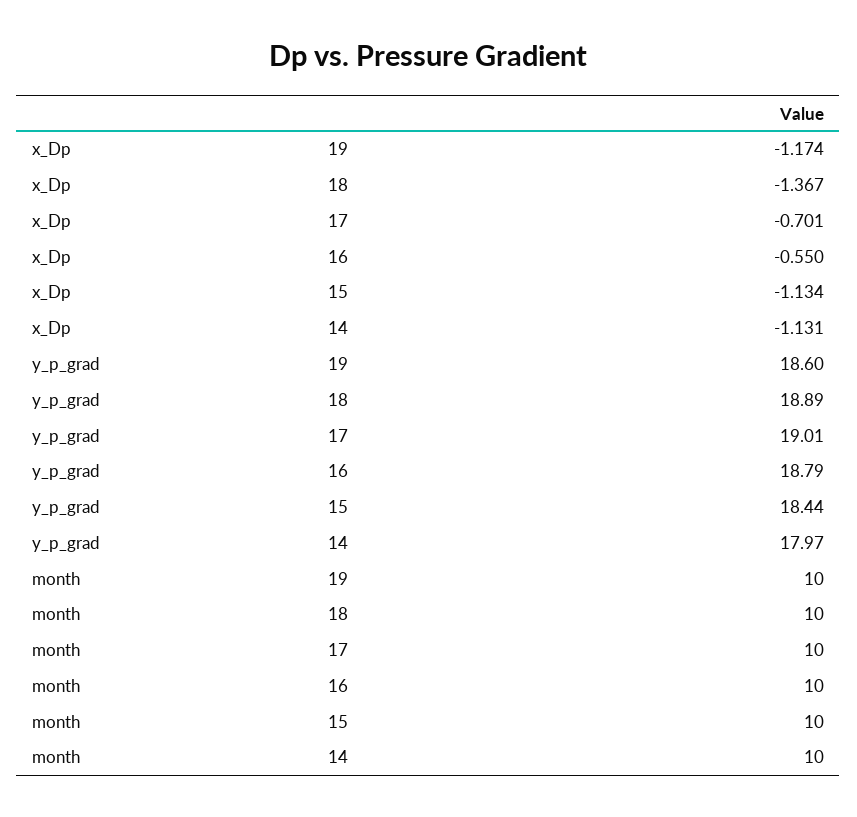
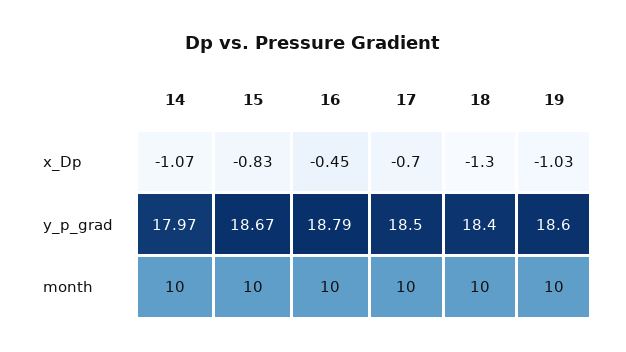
  {
    "x_Dp": {
-     "19": -1.174,
+     "19": -1.03,
-     "18": -1.367,
+     "18": -1.3,
      "17": -0.701,
-     "16": -0.55,
+     "16": -0.45,
-     "15": -1.134,
+     "15": -0.83,
-     "14": -1.131
+     "14": -1.07
    },
    "y_p_grad": {
      "19": 18.6,
-     "18": 18.89,
+     "18": 18.4,
-     "17": 19.01,
+     "17": 18.5,
      "16": 18.79,
-     "15": 18.44,
+     "15": 18.67,
      "14": 17.97
    },
    "month": {
      "19": 10,
      "18": 10,
      "17": 10,
      "16": 10,
      "15": 10,
      "14": 10
    }
  }

